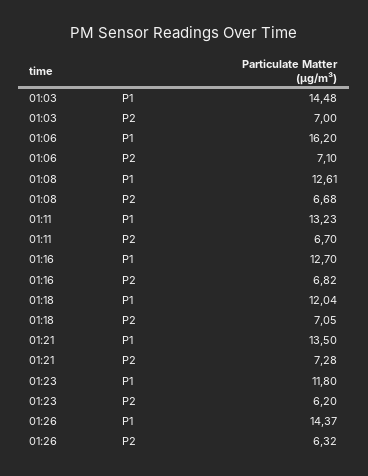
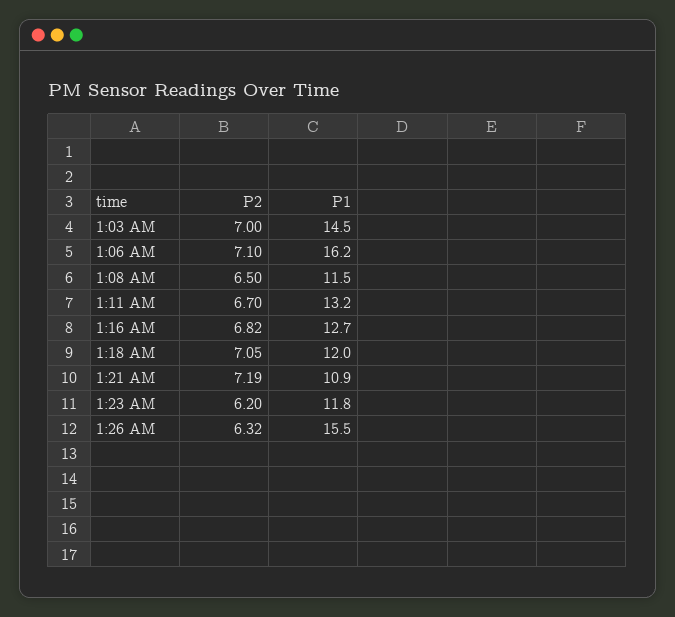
  {
    "01:03": {
      "P1": 14.48,
      "P2": 7
    },
    "01:06": {
      "P1": 16.2,
      "P2": 7.1
    },
    "01:08": {
-     "P1": 12.61,
+     "P1": 11.5,
-     "P2": 6.68
+     "P2": 6.5
    },
    "01:11": {
      "P1": 13.23,
      "P2": 6.7
    },
    "01:16": {
      "P1": 12.7,
      "P2": 6.82
    },
    "01:18": {
      "P1": 12.04,
      "P2": 7.05
    },
    "01:21": {
-     "P1": 13.5,
+     "P1": 10.9,
-     "P2": 7.28
+     "P2": 7.19
    },
    "01:23": {
      "P1": 11.8,
      "P2": 6.2
    },
    "01:26": {
-     "P1": 14.37,
+     "P1": 15.5,
      "P2": 6.32
    }
  }

